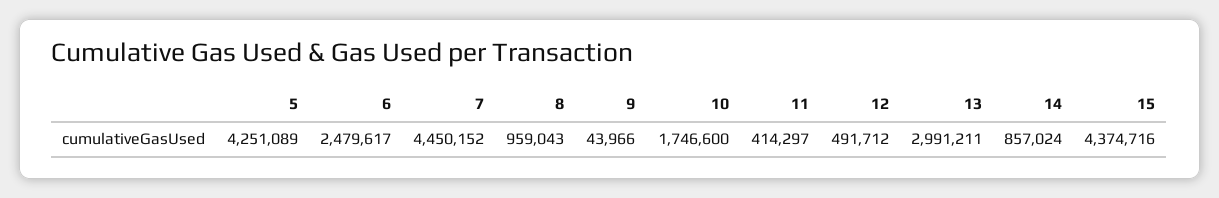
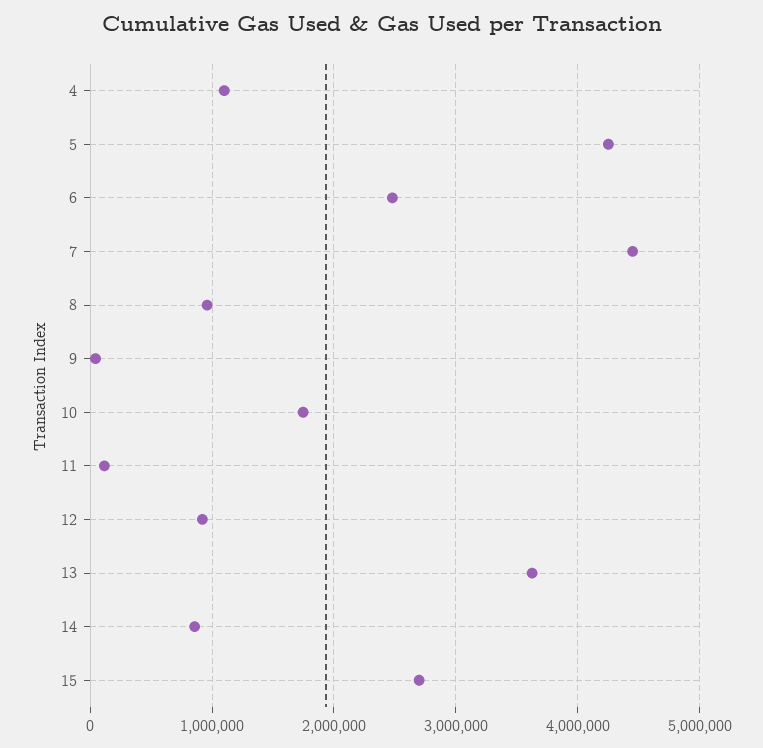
  {
    "5": 4251089,
    "6": 2479617,
    "7": 4450152,
    "8": 959043,
    "9": 43966,
    "10": 1746600,
-   "11": 414297,
+   "11": 100000,
-   "12": 491712,
+   "12": 900000,
-   "13": 2991211,
+   "13": 3600000,
    "14": 857024,
-   "15": 4374716
+   "15": 2700000,
+   "4": 1100000
  }

